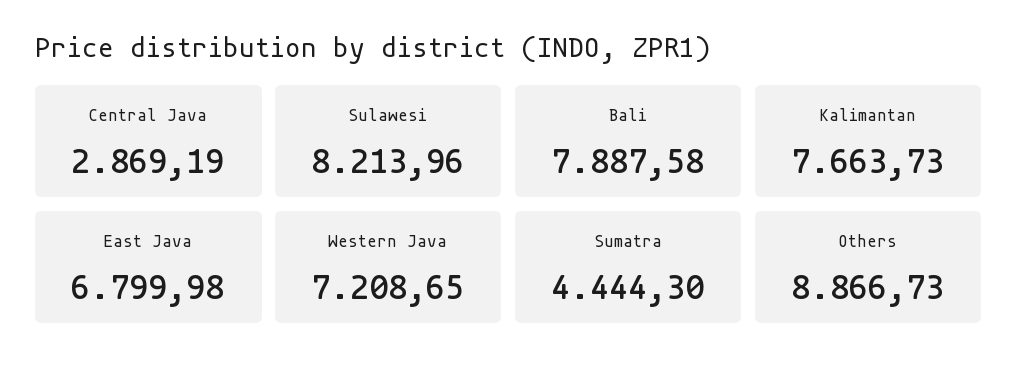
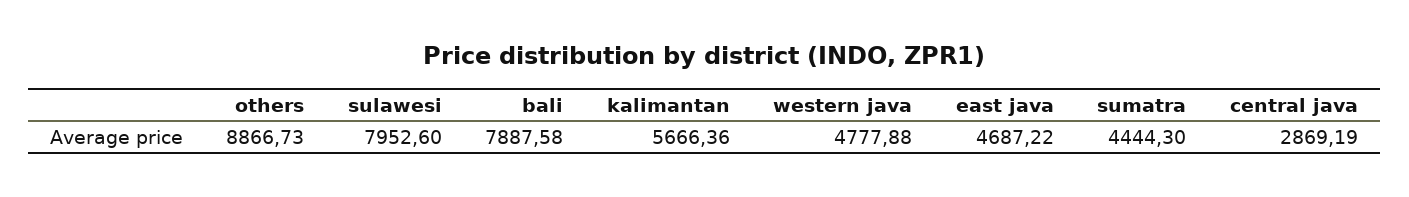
  {
    "Central Java": 2869.19,
-   "Sulawesi": 8213.96,
+   "Sulawesi": 7952.6,
    "Bali": 7887.58,
-   "Kalimantan": 7663.73,
+   "Kalimantan": 5666.36,
-   "East Java": 6799.98,
+   "East Java": 4687.22,
-   "Western Java": 7208.65,
+   "Western Java": 4777.88,
    "Sumatra": 4444.3,
    "Others": 8866.73
  }

